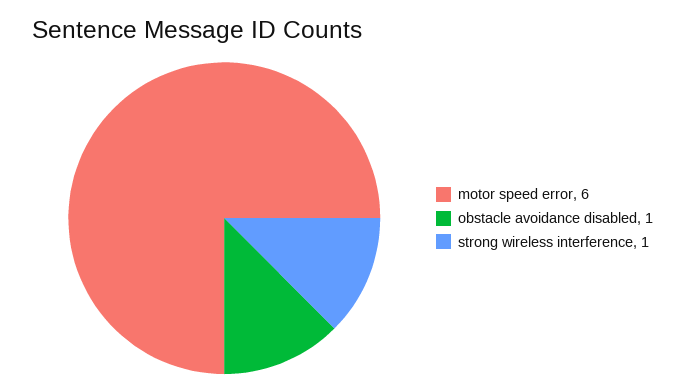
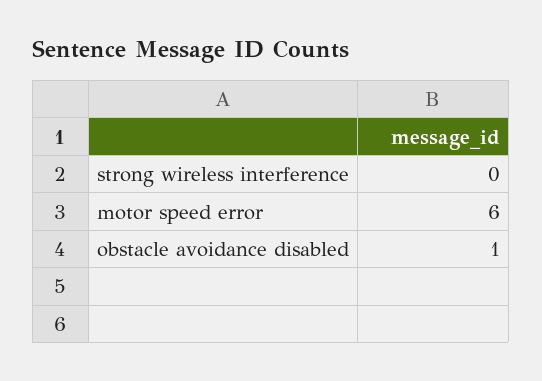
  {
    "motor speed error": 6,
    "obstacle avoidance disabled": 1,
-   "strong wireless interference": 1
+   "strong wireless interference": 0
  }

